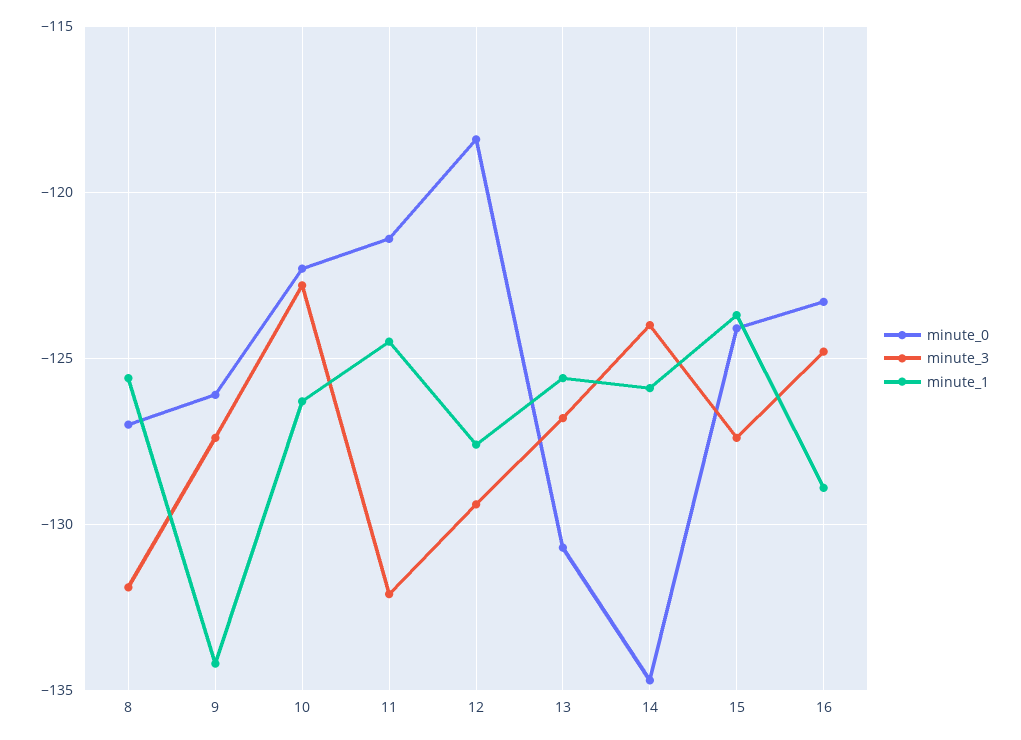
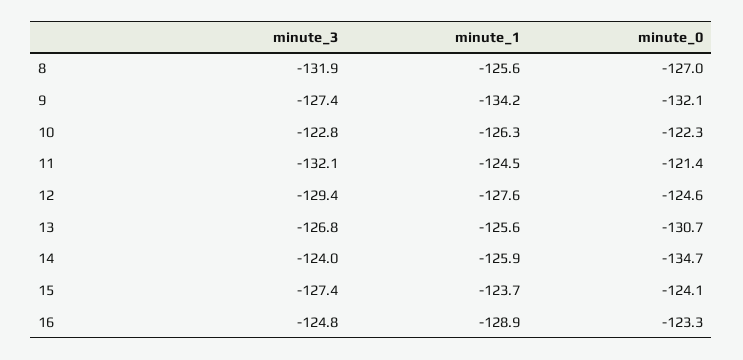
  {
    "minute_0": {
      "8": -127,
-     "9": -126,
+     "9": -132.1,
      "10": -122.3,
      "11": -121.4,
-     "12": -118.5,
+     "12": -124.6,
      "13": -130.7,
      "14": -134.7,
      "15": -124.1,
      "16": -123.3
    },
    "minute_3": {
      "8": -131.9,
      "9": -127.4,
      "10": -122.8,
      "11": -132.1,
      "12": -129.4,
      "13": -126.8,
      "14": -124,
      "15": -127.4,
      "16": -124.8
    },
    "minute_1": {
      "8": -125.6,
      "9": -134.2,
      "10": -126.3,
      "11": -124.5,
      "12": -127.6,
      "13": -125.6,
      "14": -125.9,
      "15": -123.7,
      "16": -128.9
    }
  }

